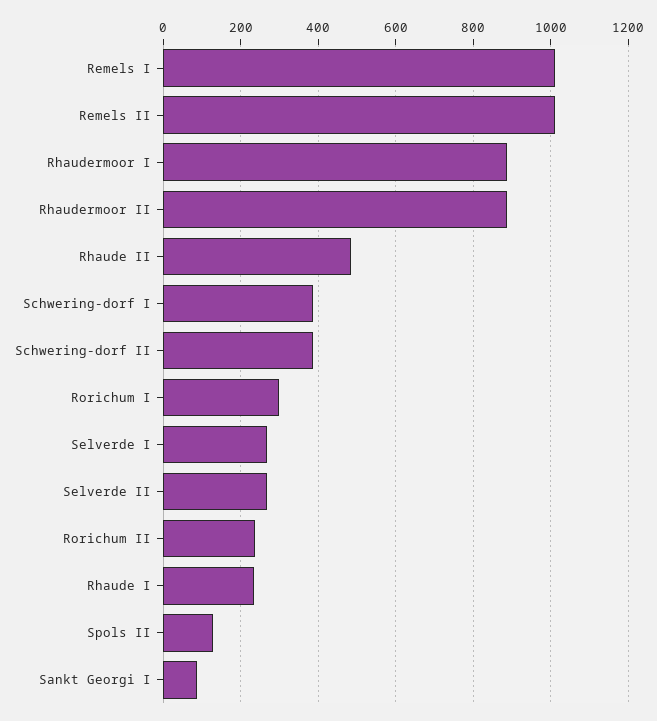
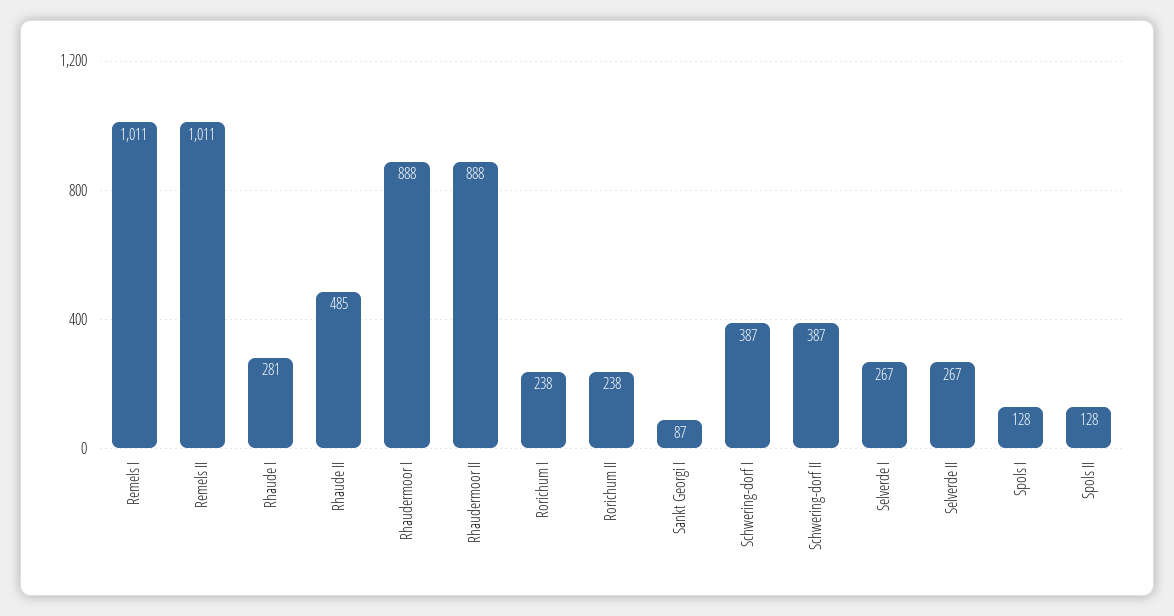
  {
    "Remels I": 1011,
    "Remels II": 1011,
    "Rhaudermoor I": 888,
    "Rhaudermoor II": 888,
    "Rhaude II": 485,
    "Schwering-dorf I": 387,
    "Schwering-dorf II": 387,
-   "Rorichum I": 300,
+   "Rorichum I": 238,
    "Selverde I": 267,
    "Selverde II": 267,
    "Rorichum II": 238,
-   "Rhaude I": 240,
+   "Rhaude I": 281,
    "Spols II": 128,
-   "Sankt Georgi I": 87
+   "Sankt Georgi I": 87,
+   "Spols I": 128
  }

